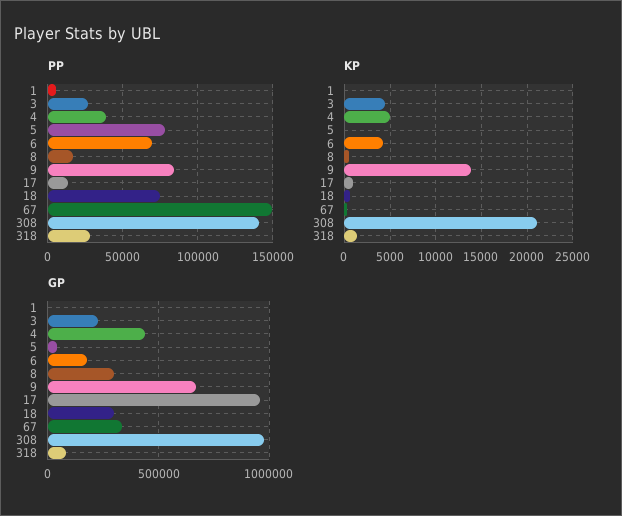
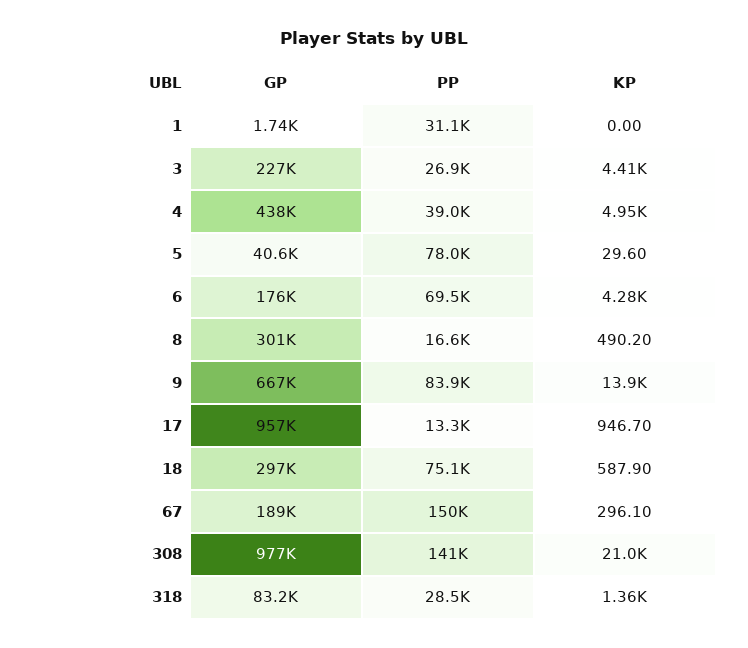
  {
    "PP": {
-     "1": 5000,
+     "1": 31100,
      "3": 26900,
      "4": 39000,
      "5": 78000,
      "6": 69500,
      "8": 16600,
      "9": 83900,
      "17": 13300,
      "18": 75100,
      "67": 150000,
      "308": 141000,
      "318": 28500
    },
    "KP": {
      "1": 0,
      "3": 4410,
      "4": 4950,
      "5": 29.6,
      "6": 4280,
      "8": 490.2,
      "9": 13900,
      "17": 946.7,
      "18": 587.9,
      "67": 296.1,
      "308": 21000,
      "318": 1360
    },
    "GP": {
      "1": 1740,
      "3": 227000,
      "4": 438000,
      "5": 40600,
      "6": 176000,
      "8": 301000,
      "9": 667000,
      "17": 957000,
      "18": 297000,
-     "67": 350000,
+     "67": 189000,
      "308": 977000,
      "318": 83200
    }
  }

